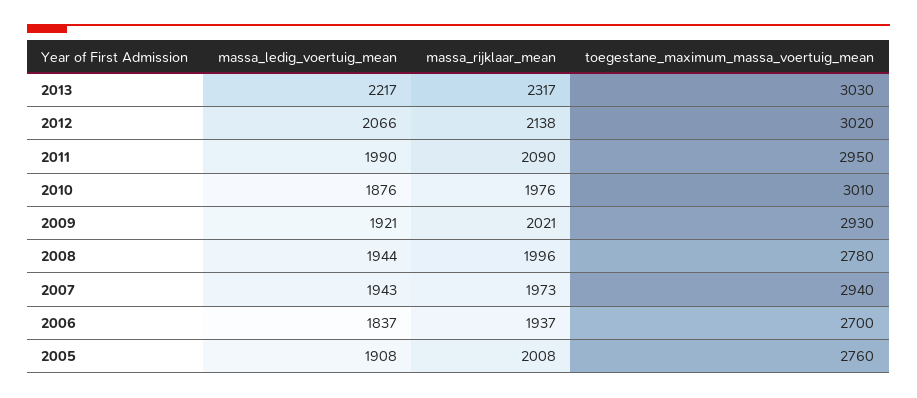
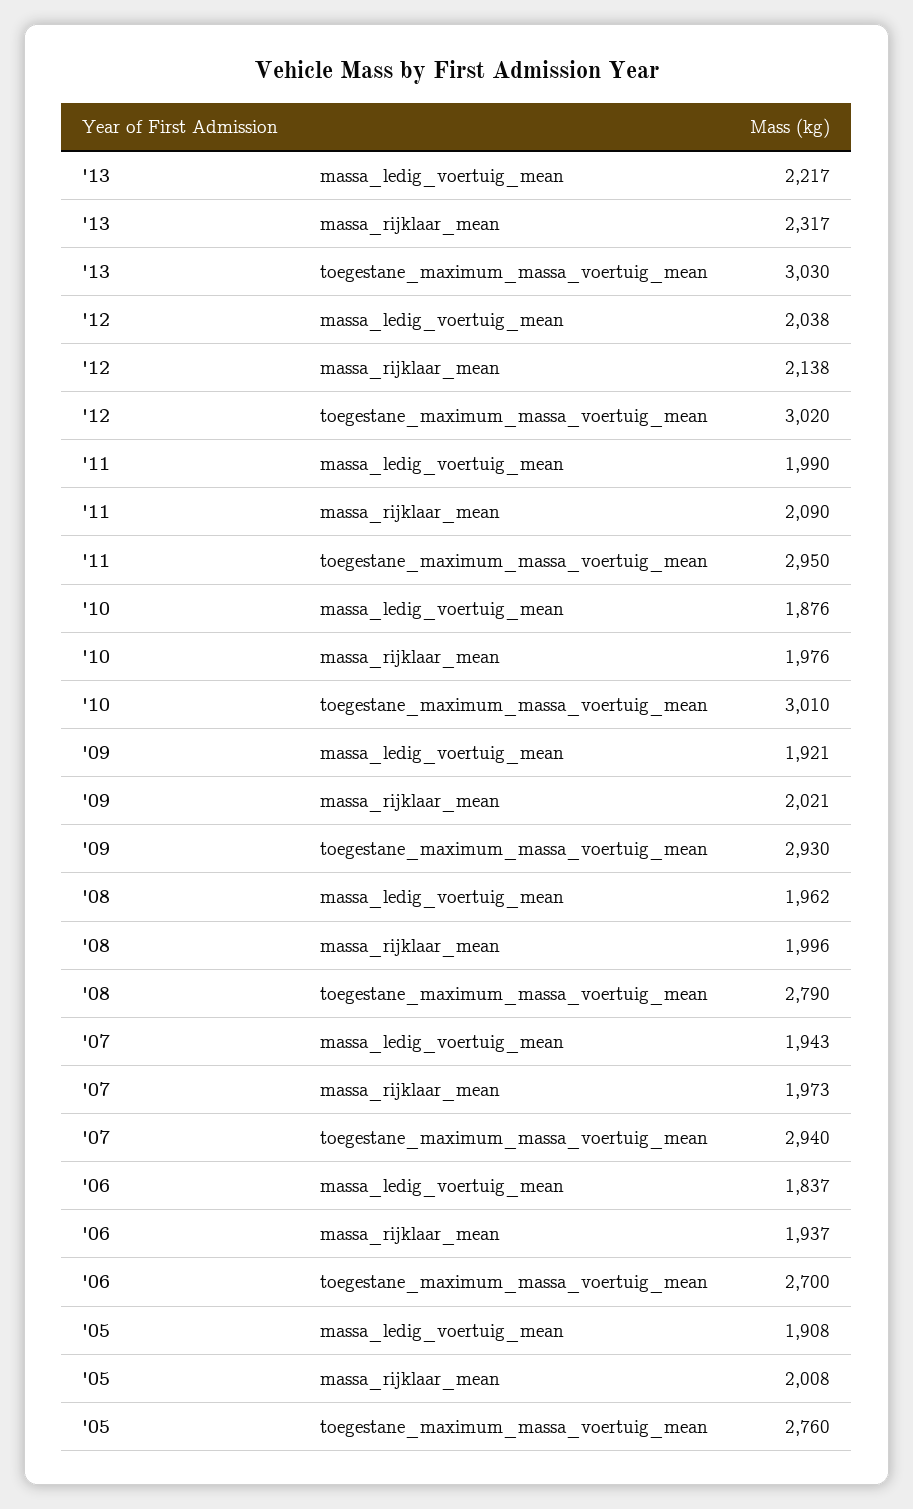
  {
    "massa_ledig_voertuig_mean": {
      "2013": 2217,
-     "2012": 2066,
+     "2012": 2038,
      "2011": 1990,
      "2010": 1876,
      "2009": 1921,
-     "2008": 1944,
+     "2008": 1962,
      "2007": 1943,
      "2006": 1837,
      "2005": 1908
    },
    "massa_rijklaar_mean": {
      "2013": 2317,
      "2012": 2138,
      "2011": 2090,
      "2010": 1976,
      "2009": 2021,
      "2008": 1996,
      "2007": 1973,
      "2006": 1937,
      "2005": 2008
    },
    "toegestane_maximum_massa_voertuig_mean": {
      "2013": 3030,
      "2012": 3020,
      "2011": 2950,
      "2010": 3010,
      "2009": 2930,
-     "2008": 2780,
+     "2008": 2790,
      "2007": 2940,
      "2006": 2700,
      "2005": 2760
    }
  }

